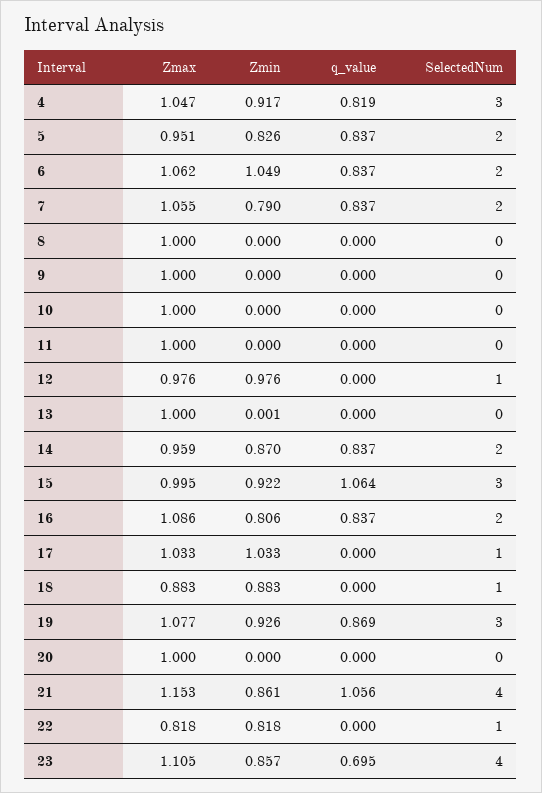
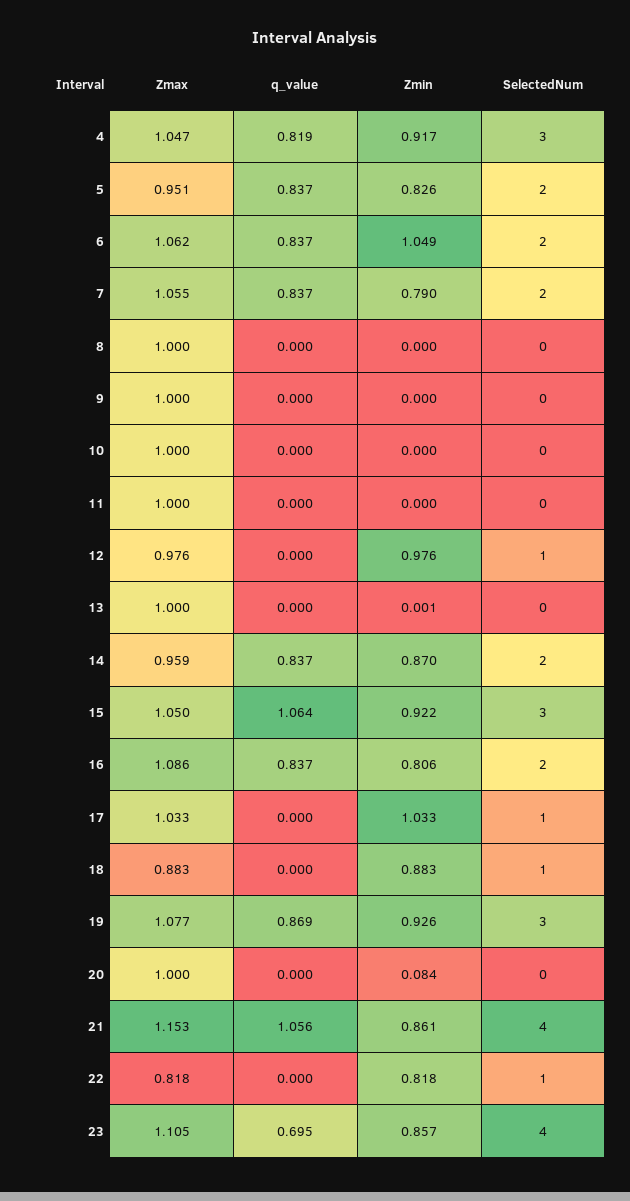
  {
    "Zmax": {
      "4": 1.047,
      "5": 0.951,
      "6": 1.062,
      "7": 1.055,
      "8": 1,
      "9": 1,
      "10": 1,
      "11": 1,
      "12": 0.976,
      "13": 1,
      "14": 0.959,
-     "15": 0.995,
+     "15": 1.05,
      "16": 1.086,
      "17": 1.033,
      "18": 0.883,
      "19": 1.077,
      "20": 1,
      "21": 1.153,
      "22": 0.818,
      "23": 1.105
    },
    "Zmin": {
      "4": 0.917,
      "5": 0.826,
      "6": 1.049,
      "7": 0.79,
      "8": 0,
      "9": 0,
      "10": 0,
      "11": 0,
      "12": 0.976,
      "13": 0.001,
      "14": 0.87,
      "15": 0.922,
      "16": 0.806,
      "17": 1.033,
      "18": 0.883,
      "19": 0.926,
-     "20": 0,
+     "20": 0.084,
      "21": 0.861,
      "22": 0.818,
      "23": 0.857
    },
    "q_value": {
      "4": 0.819,
      "5": 0.837,
      "6": 0.837,
      "7": 0.837,
      "8": 0,
      "9": 0,
      "10": 0,
      "11": 0,
      "12": 0,
      "13": 0,
      "14": 0.837,
      "15": 1.064,
      "16": 0.837,
      "17": 0,
      "18": 0,
      "19": 0.869,
      "20": 0,
      "21": 1.056,
      "22": 0,
      "23": 0.695
    },
    "SelectedNum": {
      "4": 3,
      "5": 2,
      "6": 2,
      "7": 2,
      "8": 0,
      "9": 0,
      "10": 0,
      "11": 0,
      "12": 1,
      "13": 0,
      "14": 2,
      "15": 3,
      "16": 2,
      "17": 1,
      "18": 1,
      "19": 3,
      "20": 0,
      "21": 4,
      "22": 1,
      "23": 4
    }
  }

